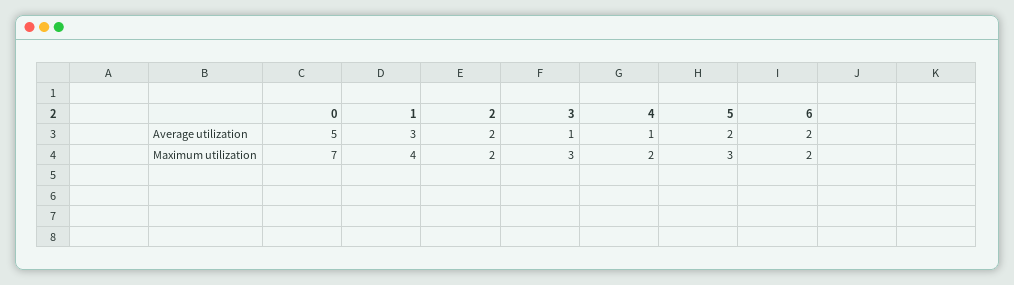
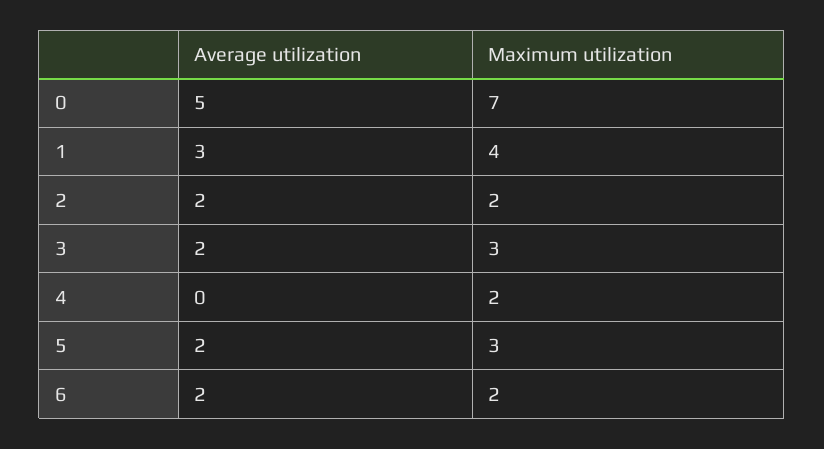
  {
    "0": {
      "Average utilization": 5,
      "Maximum utilization": 7
    },
    "1": {
      "Average utilization": 3,
      "Maximum utilization": 4
    },
    "2": {
      "Average utilization": 2,
      "Maximum utilization": 2
    },
    "3": {
-     "Average utilization": 1,
+     "Average utilization": 2,
      "Maximum utilization": 3
    },
    "4": {
-     "Average utilization": 1,
+     "Average utilization": 0,
      "Maximum utilization": 2
    },
    "5": {
      "Average utilization": 2,
      "Maximum utilization": 3
    },
    "6": {
      "Average utilization": 2,
      "Maximum utilization": 2
    }
  }

